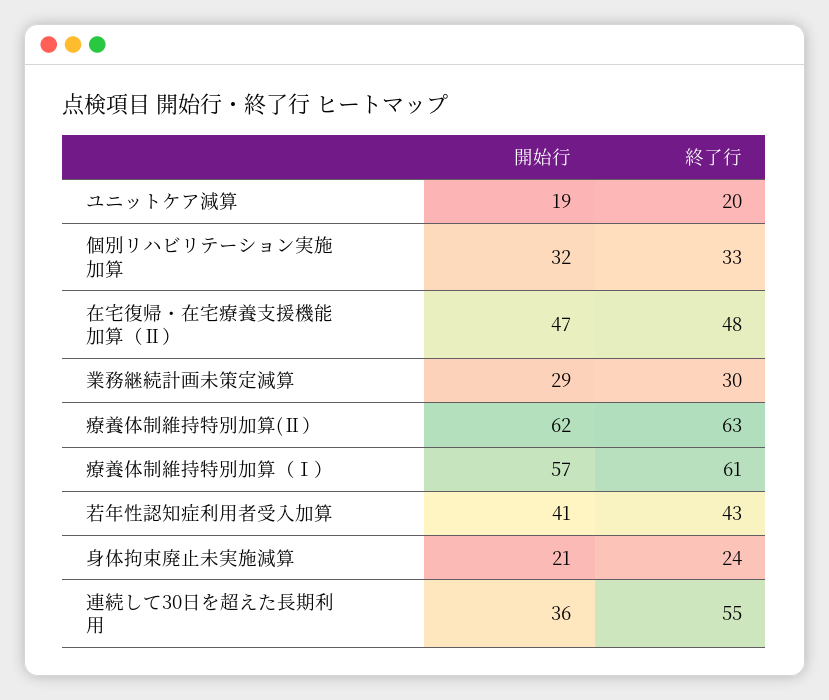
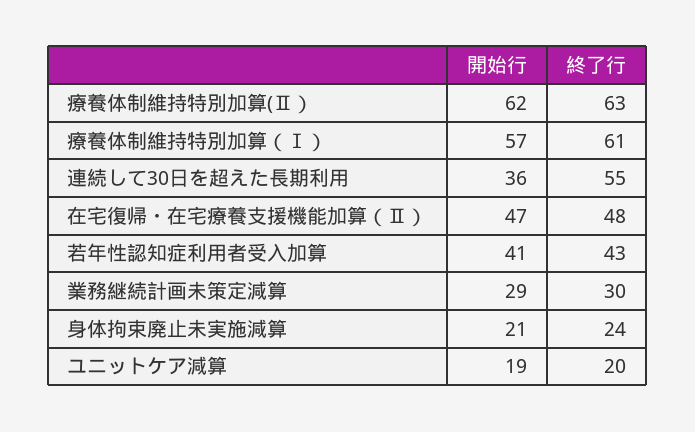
  {
    "開始行": {
      "ユニットケア減算": 19,
-     "個別リハビリテーション実施加算": 32,
      "在宅復帰・在宅療養支援機能加算（Ⅱ）": 47,
      "業務継続計画未策定減算": 29,
      "療養体制維持特別加算(Ⅱ）": 62,
      "療養体制維持特別加算（Ⅰ）": 57,
      "若年性認知症利用者受入加算": 41,
      "身体拘束廃止未実施減算": 21,
      "連続して30日を超えた長期利用": 36
    },
    "終了行": {
      "ユニットケア減算": 20,
-     "個別リハビリテーション実施加算": 33,
      "在宅復帰・在宅療養支援機能加算（Ⅱ）": 48,
      "業務継続計画未策定減算": 30,
      "療養体制維持特別加算(Ⅱ）": 63,
      "療養体制維持特別加算（Ⅰ）": 61,
      "若年性認知症利用者受入加算": 43,
      "身体拘束廃止未実施減算": 24,
      "連続して30日を超えた長期利用": 55
    }
  }

